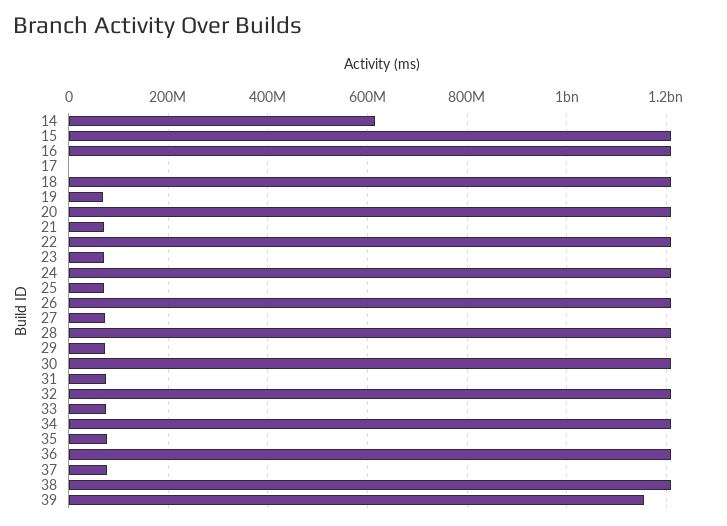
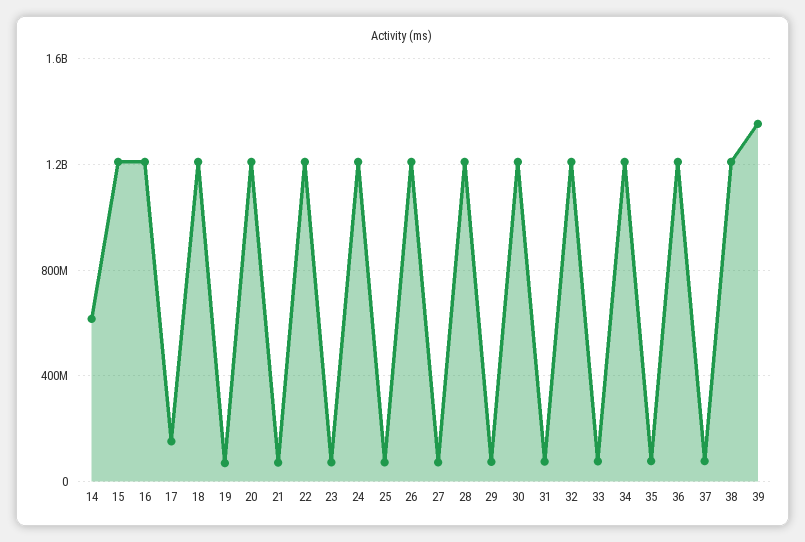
  {
    "14": 620000000,
    "15": 1220000000,
    "16": 1220000000,
-   "17": 0,
+   "17": 150000000,
    "18": 1220000000,
    "19": 60000000,
    "20": 1220000000,
    "21": 80000000,
    "22": 1220000000,
    "23": 80000000,
    "24": 1220000000,
    "25": 80000000,
    "26": 1220000000,
    "27": 80000000,
    "28": 1220000000,
    "29": 80000000,
    "30": 1220000000,
    "31": 80000000,
    "32": 1220000000,
    "33": 80000000,
    "34": 1220000000,
    "35": 80000000,
    "36": 1220000000,
    "37": 80000000,
    "38": 1220000000,
-   "39": 1160000000
+   "39": 1350000000
  }

